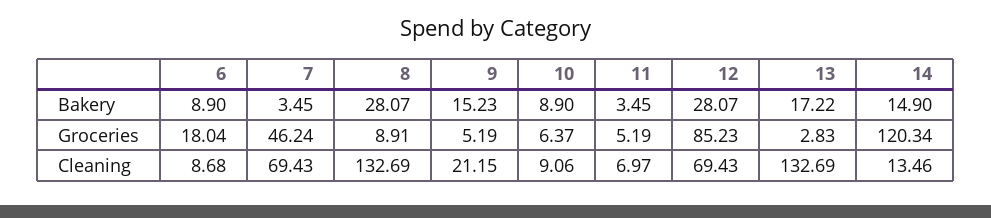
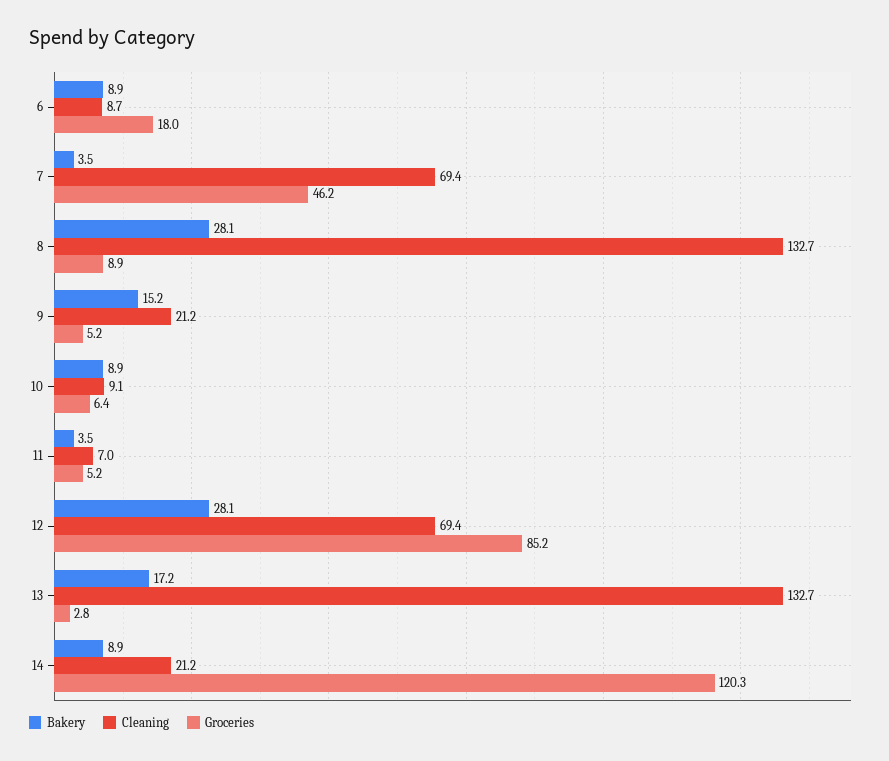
  {
    "Bakery": {
      "6": 8.9,
      "7": 3.45,
      "8": 28.07,
      "9": 15.23,
      "10": 8.9,
      "11": 3.45,
      "12": 28.07,
      "13": 17.22,
-     "14": 14.9
+     "14": 8.9
    },
    "Groceries": {
      "6": 18.04,
      "7": 46.24,
      "8": 8.91,
      "9": 5.19,
      "10": 6.37,
      "11": 5.19,
      "12": 85.23,
      "13": 2.83,
      "14": 120.34
    },
    "Cleaning": {
      "6": 8.68,
      "7": 69.43,
      "8": 132.69,
      "9": 21.15,
      "10": 9.06,
      "11": 6.97,
      "12": 69.43,
      "13": 132.69,
-     "14": 13.46
+     "14": 21.2
    }
  }

